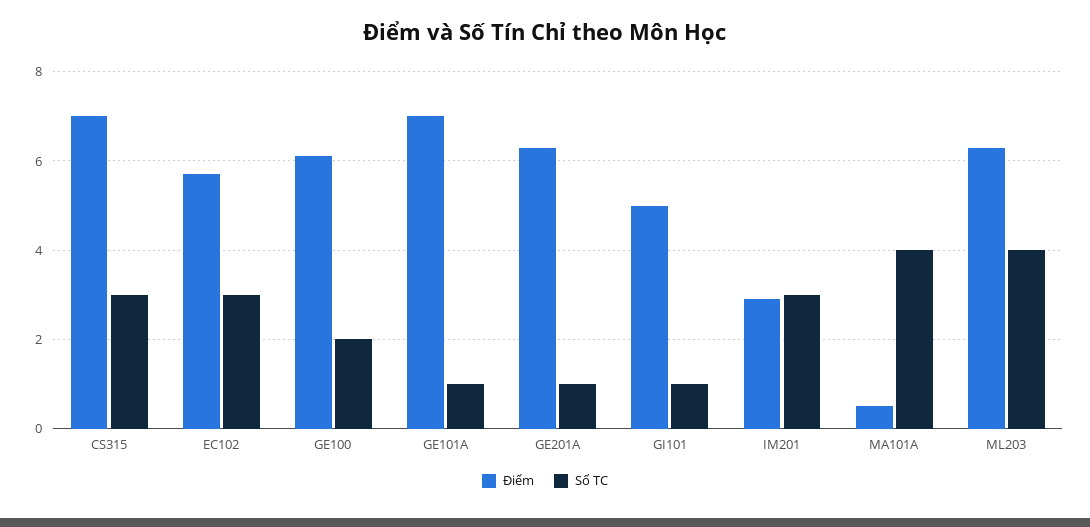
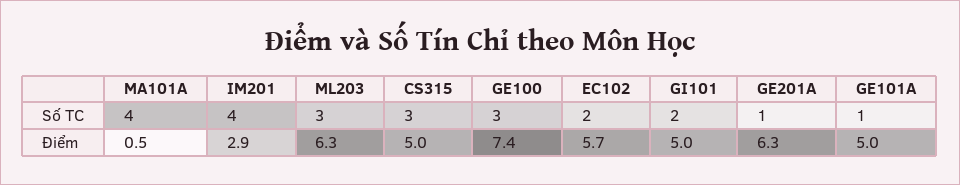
  {
    "Điểm": {
-     "CS315": 7,
+     "CS315": 5,
      "EC102": 5.7,
-     "GE100": 6,
+     "GE100": 7.4,
-     "GE101A": 7,
+     "GE101A": 5,
      "GE201A": 6.3,
      "GI101": 5,
      "IM201": 2.9,
      "MA101A": 0.5,
      "ML203": 6.3
    },
    "Số TC": {
      "CS315": 3,
-     "EC102": 3,
+     "EC102": 2,
-     "GE100": 2,
+     "GE100": 3,
      "GE101A": 1,
      "GE201A": 1,
-     "GI101": 1,
+     "GI101": 2,
-     "IM201": 3,
+     "IM201": 4,
      "MA101A": 4,
-     "ML203": 4
+     "ML203": 3
    }
  }

